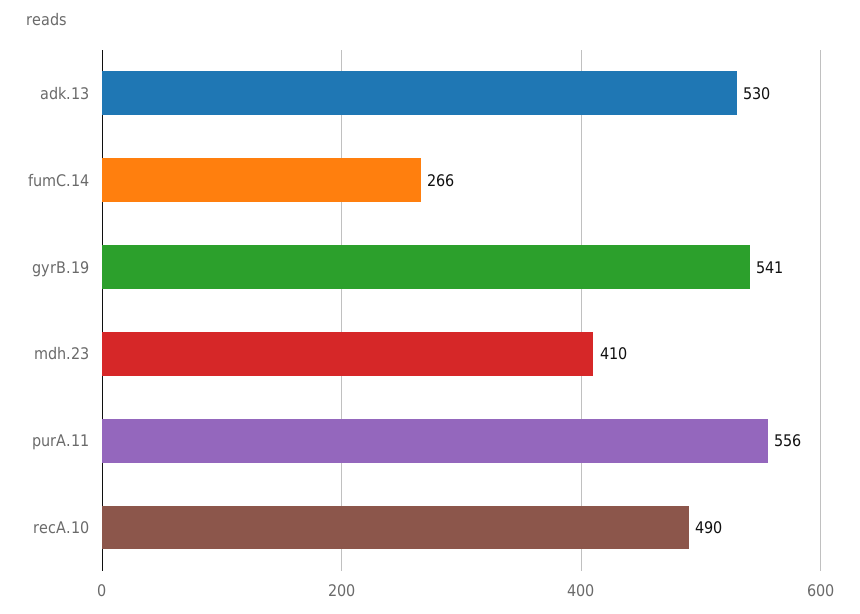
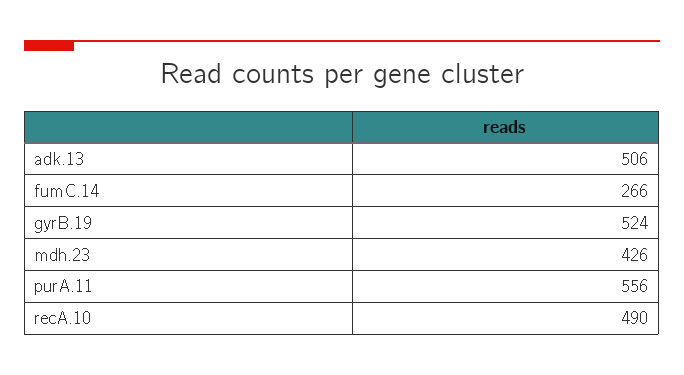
  {
-   "adk.13": 530,
+   "adk.13": 506,
    "fumC.14": 266,
-   "gyrB.19": 541,
+   "gyrB.19": 524,
-   "mdh.23": 410,
+   "mdh.23": 426,
    "purA.11": 556,
    "recA.10": 490
  }

